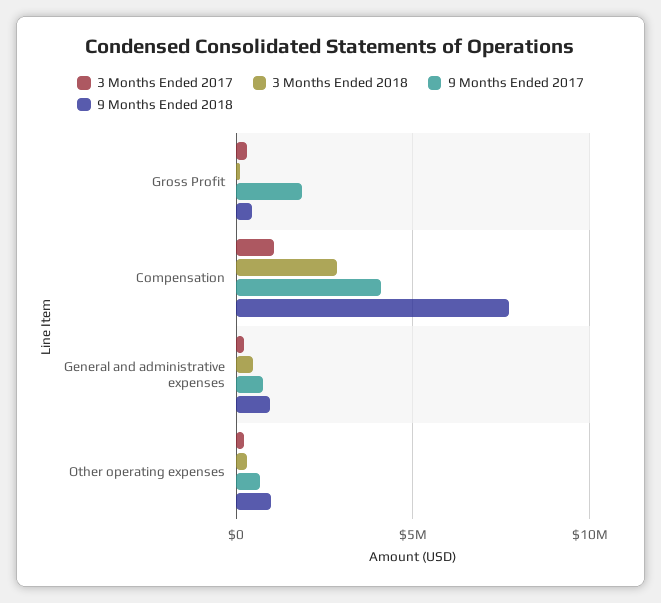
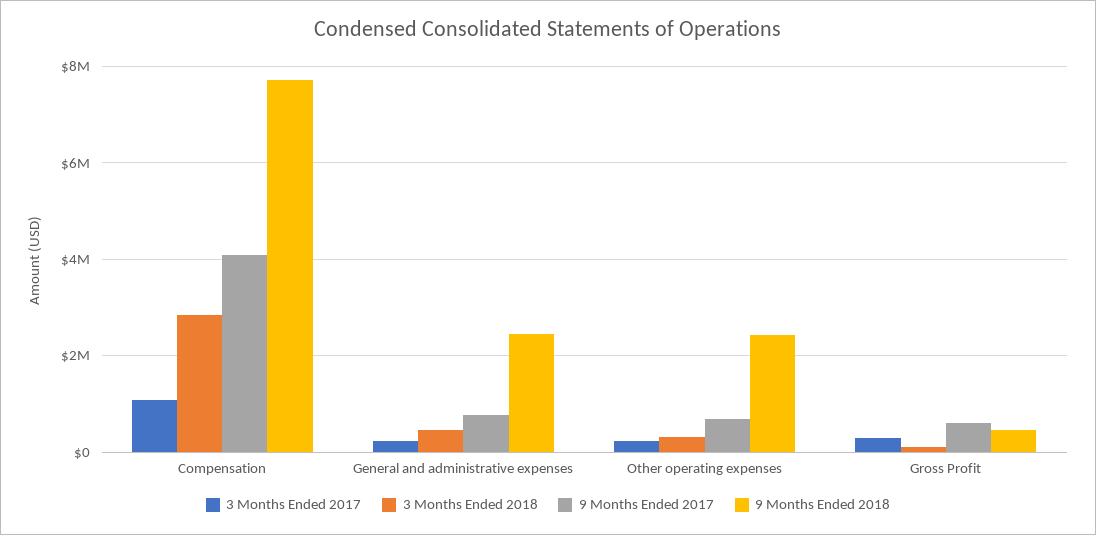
  {
    "3 Months Ended 2017": {
      "Gross Profit": 400000,
      "Compensation": 1000000,
      "General and administrative expenses": 200000,
      "Other operating expenses": 200000
    },
    "3 Months Ended 2018": {
      "Gross Profit": 200000,
      "Compensation": 2800000,
      "General and administrative expenses": 400000,
      "Other operating expenses": 400000
    },
    "9 Months Ended 2017": {
-     "Gross Profit": 2000000,
+     "Gross Profit": 600000,
      "Compensation": 4000000,
      "General and administrative expenses": 800000,
      "Other operating expenses": 600000
    },
    "9 Months Ended 2018": {
      "Gross Profit": 400000,
      "Compensation": 7800000,
-     "General and administrative expenses": 1000000,
+     "General and administrative expenses": 2400000,
-     "Other operating expenses": 1000000
+     "Other operating expenses": 2400000
    }
  }

